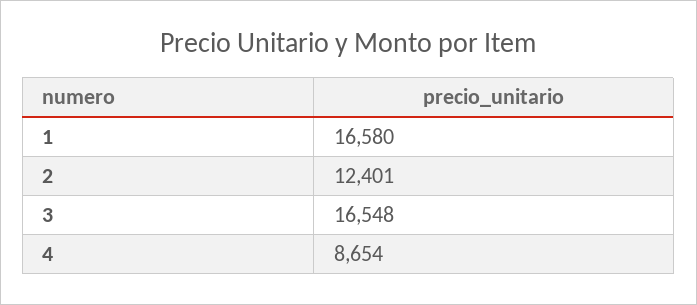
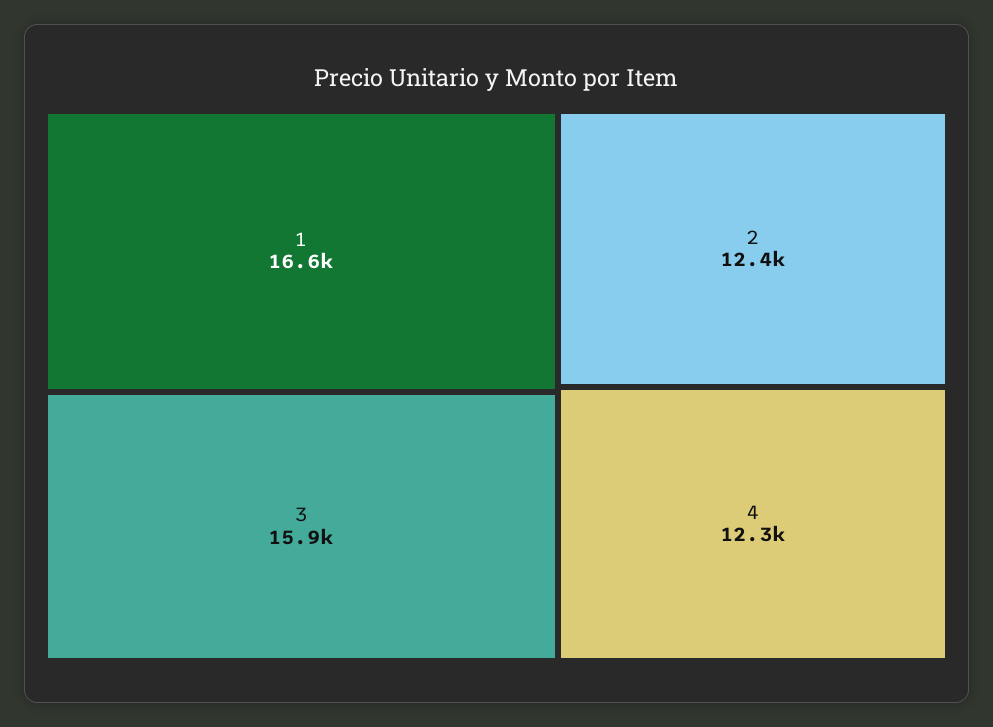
  {
    "1": 16580,
    "2": 12401,
-   "3": 16548,
+   "3": 15900,
-   "4": 8654
+   "4": 12300
  }

